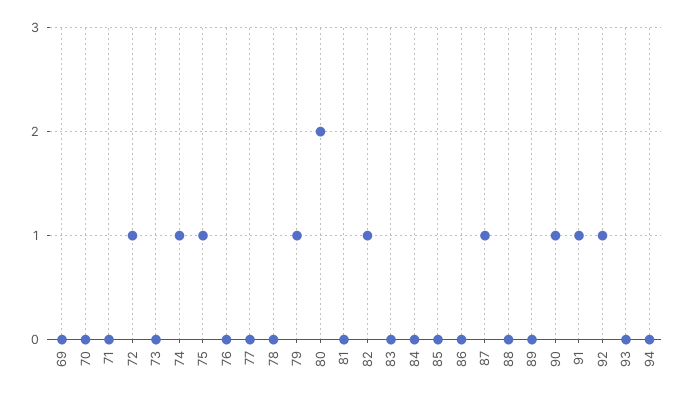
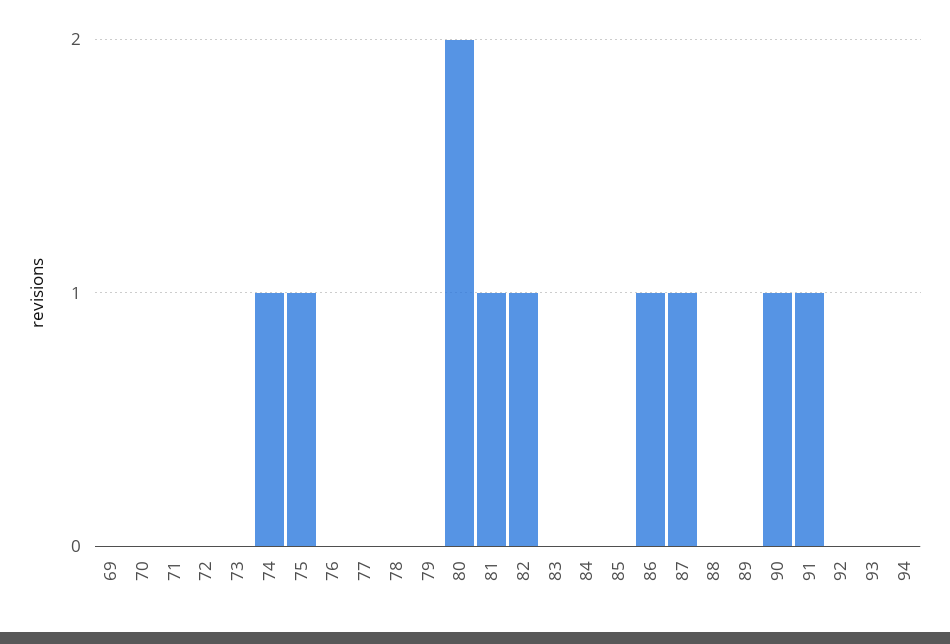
  {
    "69": 0,
    "70": 0,
    "71": 0,
-   "72": 1,
+   "72": 0,
    "73": 0,
    "74": 1,
    "75": 1,
    "76": 0,
    "77": 0,
    "78": 0,
-   "79": 1,
+   "79": 0,
    "80": 2,
-   "81": 0,
+   "81": 1,
    "82": 1,
    "83": 0,
    "84": 0,
    "85": 0,
-   "86": 0,
+   "86": 1,
    "87": 1,
    "88": 0,
    "89": 0,
    "90": 1,
    "91": 1,
-   "92": 1,
+   "92": 0,
    "93": 0,
    "94": 0
  }

